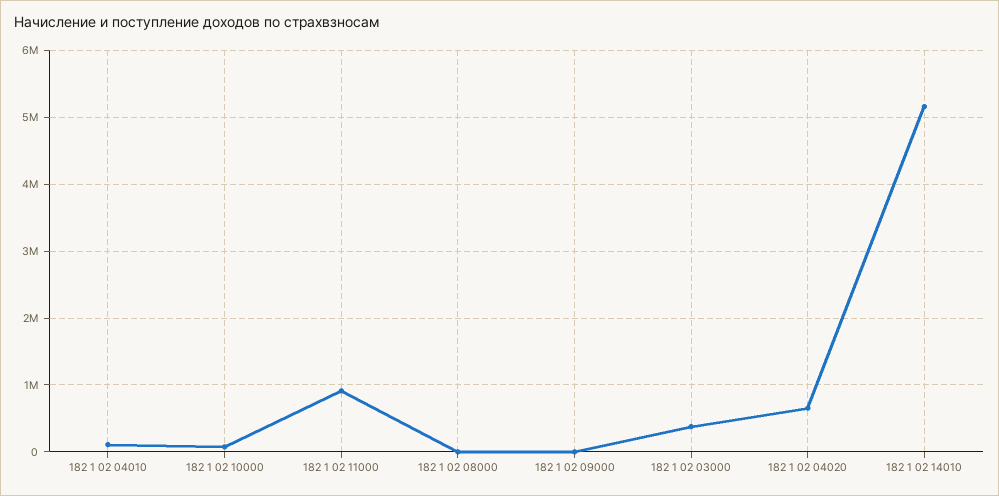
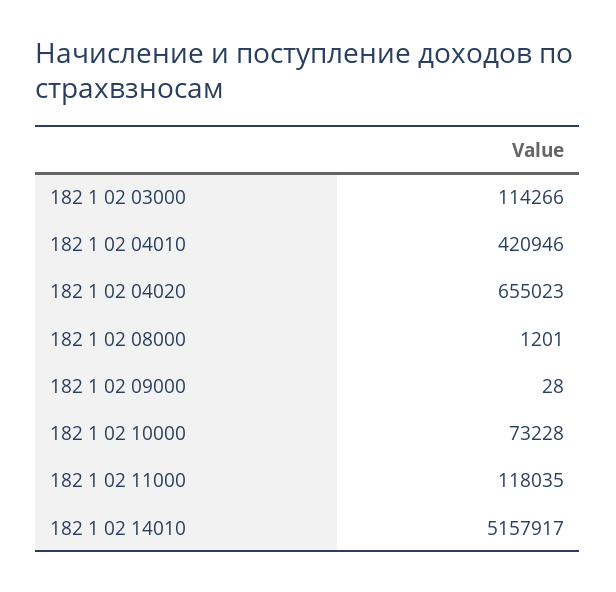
  {
-   "182 1 02 04010": 100000,
+   "182 1 02 04010": 420946,
    "182 1 02 10000": 73228,
-   "182 1 02 11000": 900000,
+   "182 1 02 11000": 118035,
    "182 1 02 08000": 1201,
    "182 1 02 09000": 28,
-   "182 1 02 03000": 400000,
+   "182 1 02 03000": 114266,
    "182 1 02 04020": 655023,
    "182 1 02 14010": 5157917
  }

